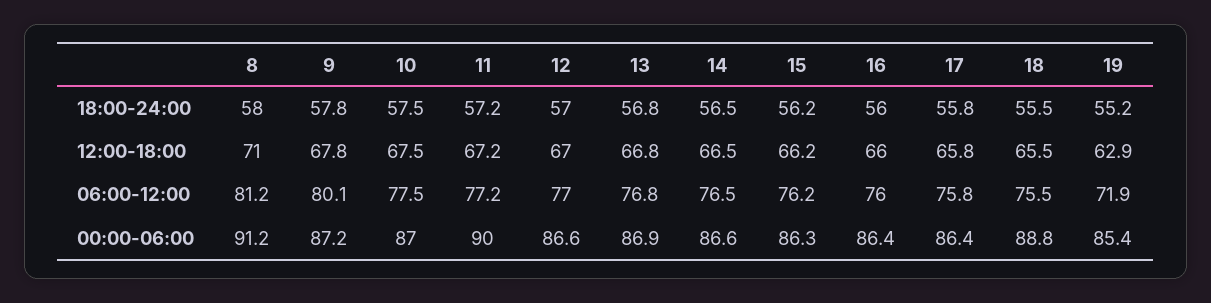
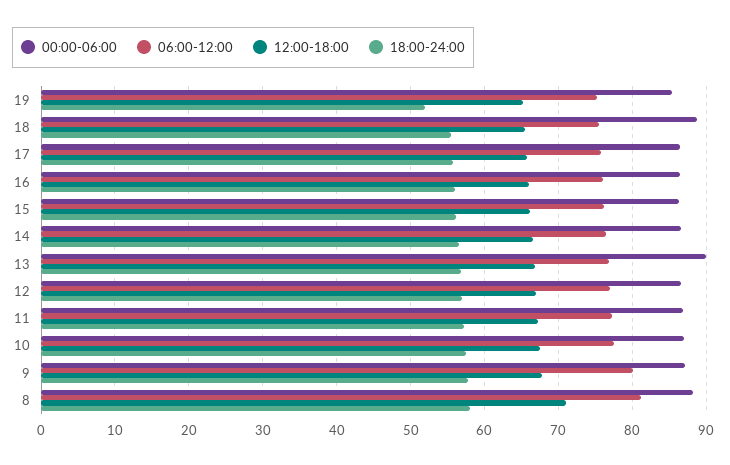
  {
    "18:00-24:00": {
      "8": 58,
      "9": 57.8,
      "10": 57.5,
      "11": 57.2,
      "12": 57,
      "13": 56.8,
      "14": 56.5,
      "15": 56.2,
      "16": 56,
      "17": 55.8,
      "18": 55.5,
-     "19": 55.2
+     "19": 52
    },
    "12:00-18:00": {
      "8": 71,
      "9": 67.8,
      "10": 67.5,
      "11": 67.2,
      "12": 67,
      "13": 66.8,
      "14": 66.5,
      "15": 66.2,
      "16": 66,
      "17": 65.8,
      "18": 65.5,
-     "19": 62.9
+     "19": 65
    },
    "06:00-12:00": {
      "8": 81.2,
      "9": 80.1,
      "10": 77.5,
      "11": 77.2,
      "12": 77,
      "13": 76.8,
      "14": 76.5,
      "15": 76.2,
      "16": 76,
      "17": 75.8,
      "18": 75.5,
-     "19": 71.9
+     "19": 75
    },
    "00:00-06:00": {
-     "8": 91.2,
+     "8": 88,
      "9": 87.2,
      "10": 87,
-     "11": 90,
+     "11": 87,
      "12": 86.6,
-     "13": 86.9,
+     "13": 90,
      "14": 86.6,
      "15": 86.3,
      "16": 86.4,
      "17": 86.4,
      "18": 88.8,
      "19": 85.4
    }
  }

